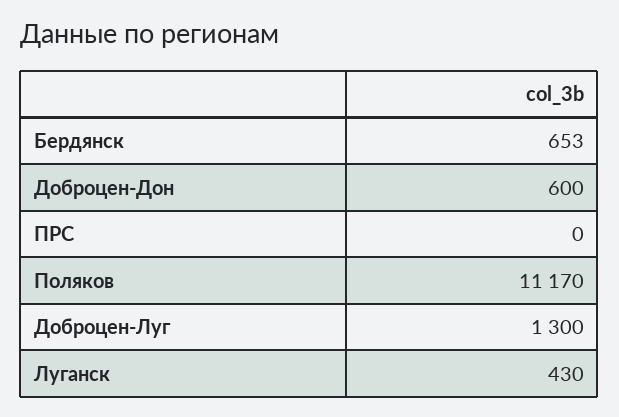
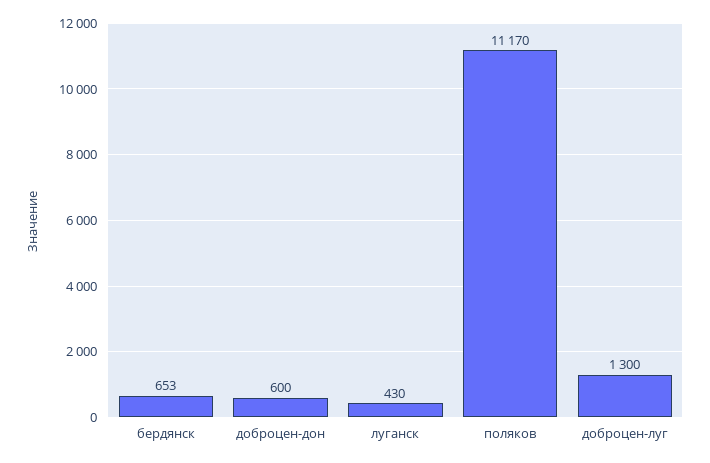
  {
    "Бердянск": 653,
    "Доброцен-Дон": 600,
-   "ПРС": 0,
    "Поляков": 11170,
    "Доброцен-Луг": 1300,
    "Луганск": 430
  }

